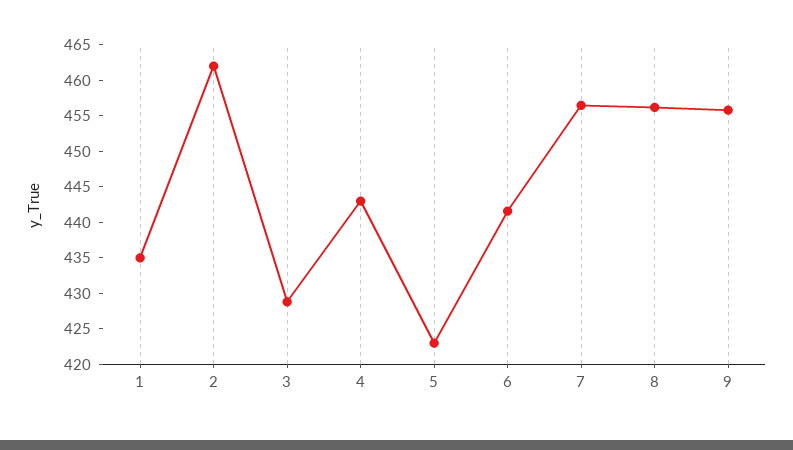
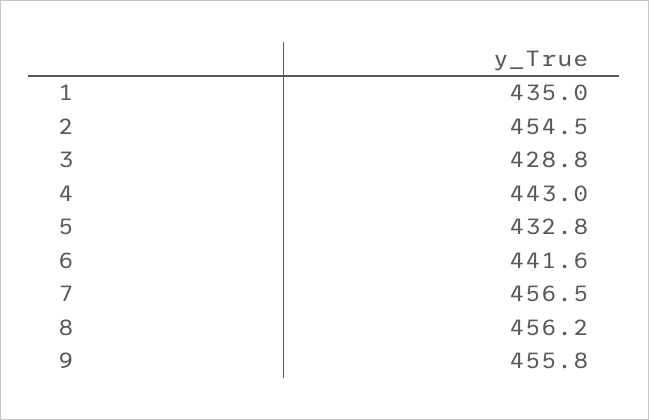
  {
    "1": 435,
-   "2": 462.5,
+   "2": 454.5,
    "3": 428.8,
    "4": 443,
-   "5": 422.5,
+   "5": 432.8,
    "6": 441.6,
    "7": 456.5,
    "8": 456.2,
    "9": 455.8
  }

